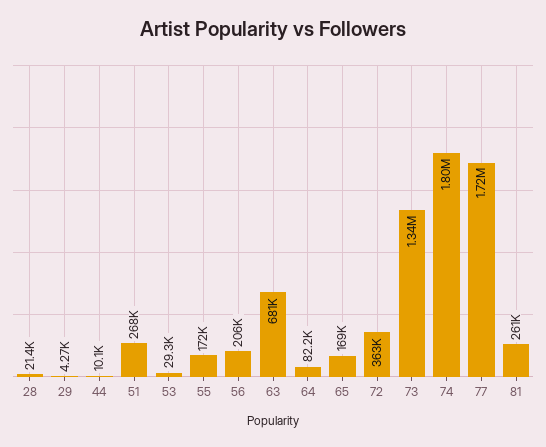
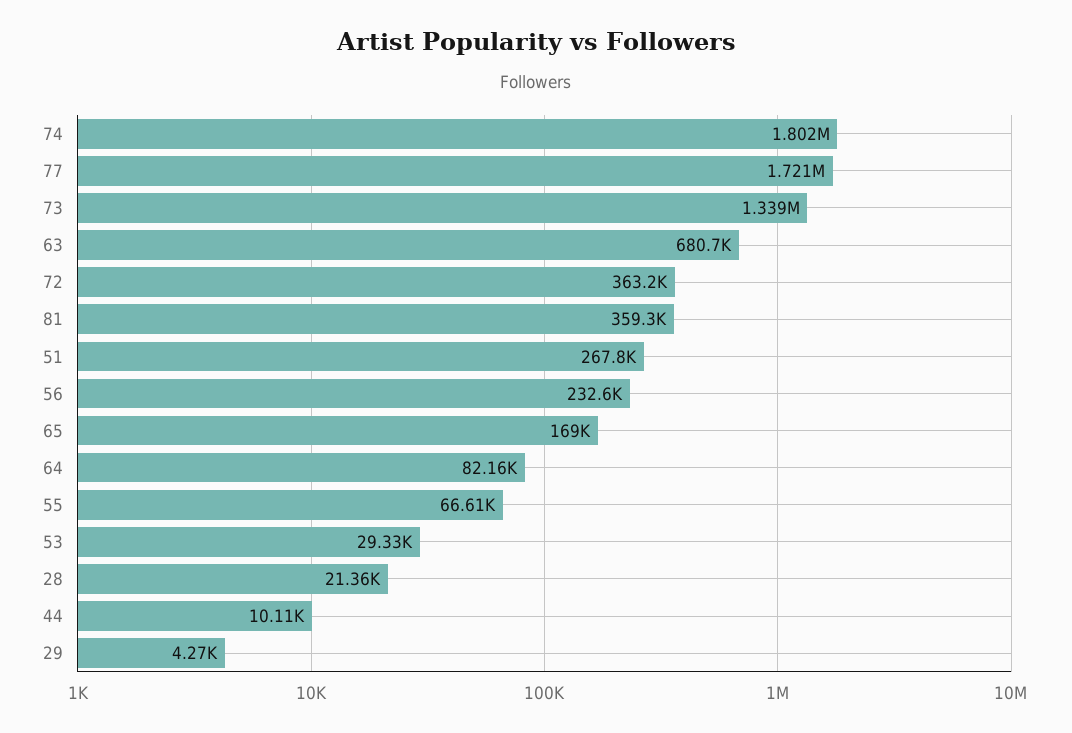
  {
    "28": 21360,
    "29": 4270,
    "44": 10110,
    "51": 267800,
    "53": 29330,
-   "55": 172000,
+   "55": 66610,
-   "56": 206000,
+   "56": 232600,
    "63": 680700,
    "64": 82160,
    "65": 169000,
    "72": 363200,
    "73": 1339000,
    "74": 1802000,
    "77": 1721000,
-   "81": 261000
+   "81": 359300
  }

